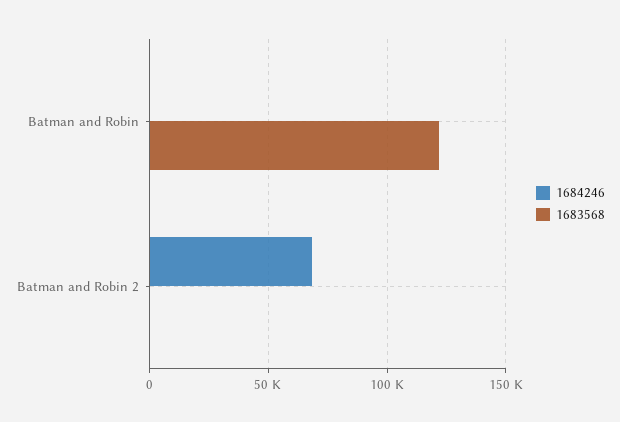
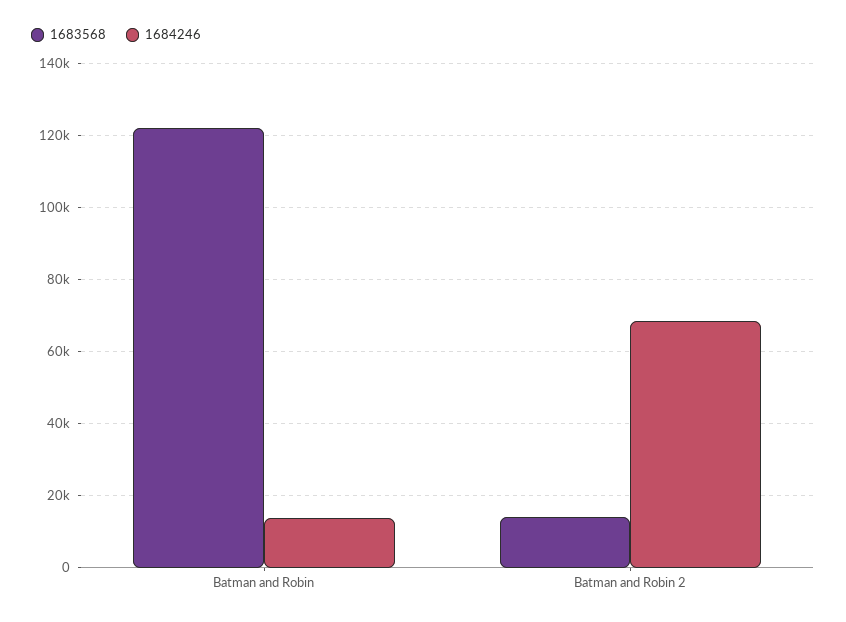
  {
    "1684246": {
-     "Batman and Robin": 0,
+     "Batman and Robin": 14000,
      "Batman and Robin 2": 68000
    },
    "1683568": {
      "Batman and Robin": 122000,
-     "Batman and Robin 2": 0
+     "Batman and Robin 2": 14000
    }
  }

